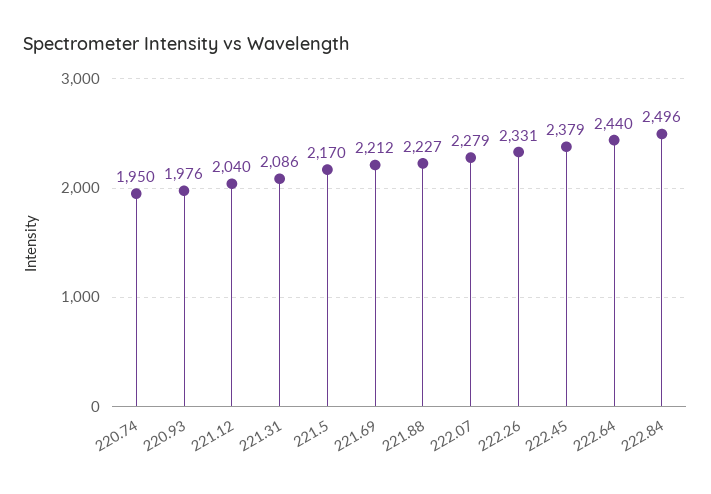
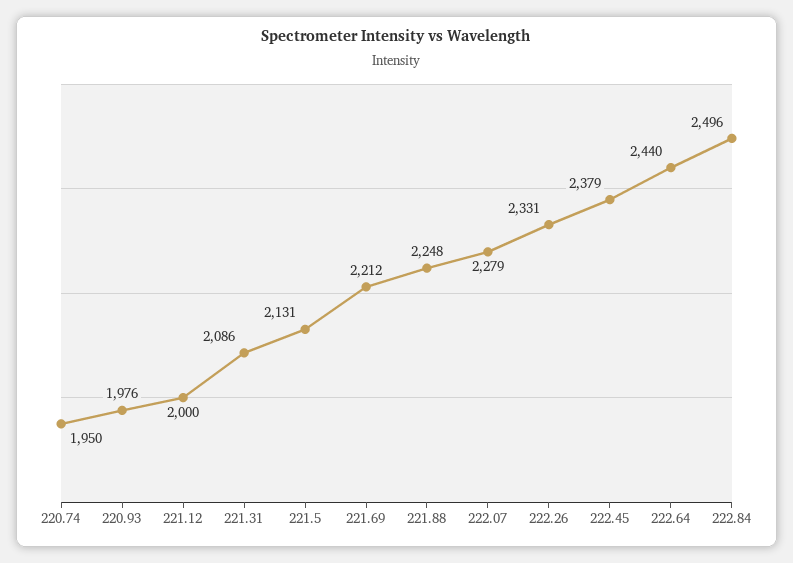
  {
    "220.74": 1950,
    "220.93": 1976,
-   "221.12": 2040,
+   "221.12": 2000,
    "221.31": 2086,
-   "221.5": 2170,
+   "221.5": 2131,
    "221.69": 2212,
-   "221.88": 2227,
+   "221.88": 2248,
    "222.07": 2279,
    "222.26": 2331,
    "222.45": 2379,
    "222.64": 2440,
    "222.84": 2496
  }

